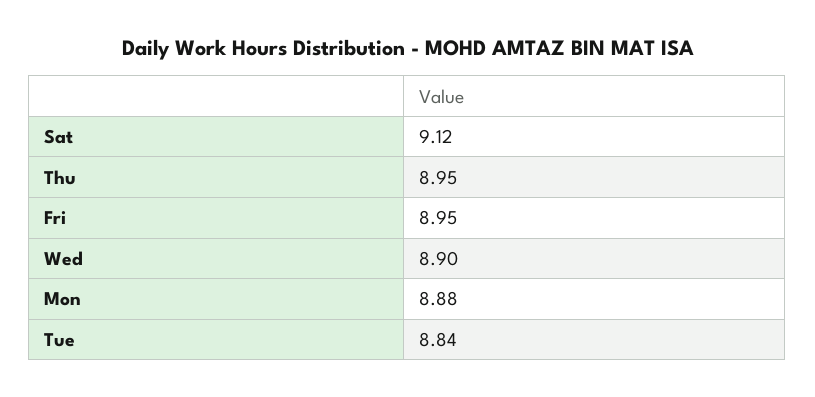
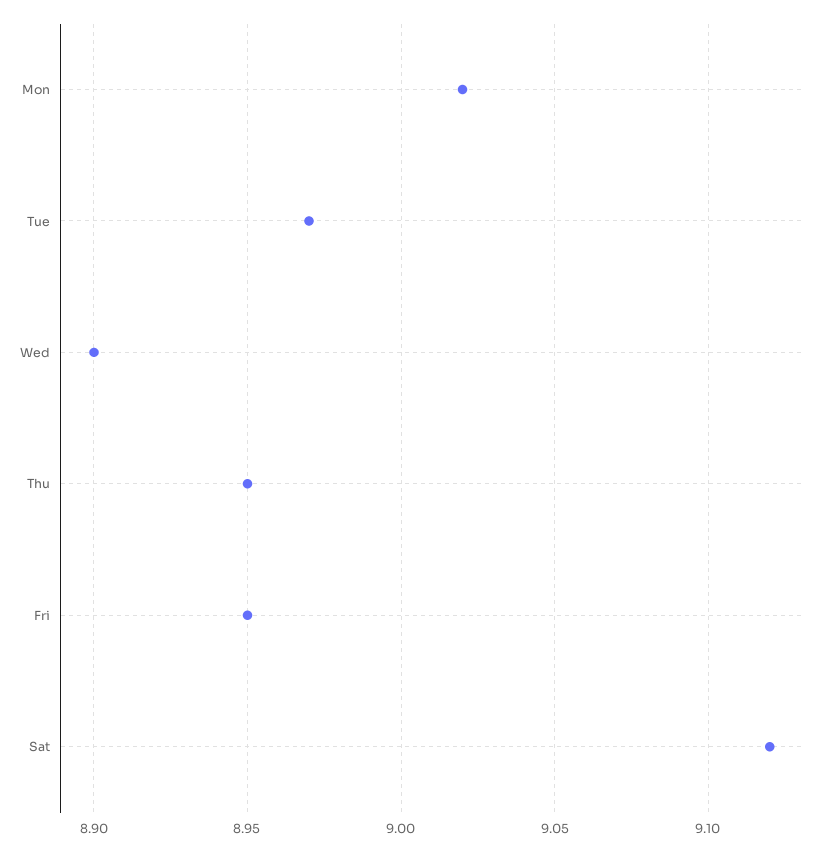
  {
    "Sat": 9.12,
    "Thu": 8.95,
    "Fri": 8.95,
    "Wed": 8.9,
-   "Mon": 8.88,
+   "Mon": 9.02,
-   "Tue": 8.84
+   "Tue": 8.97
  }

